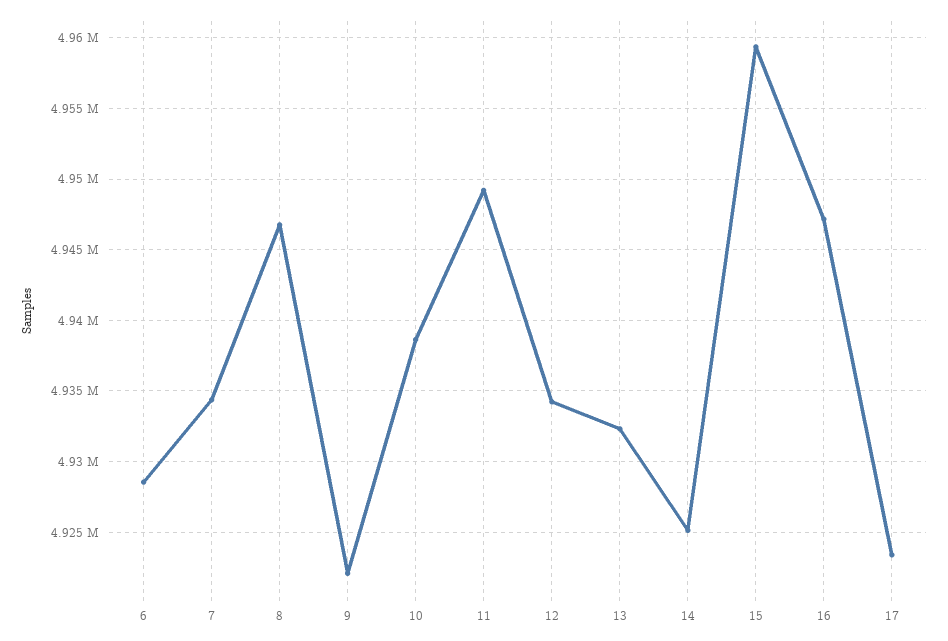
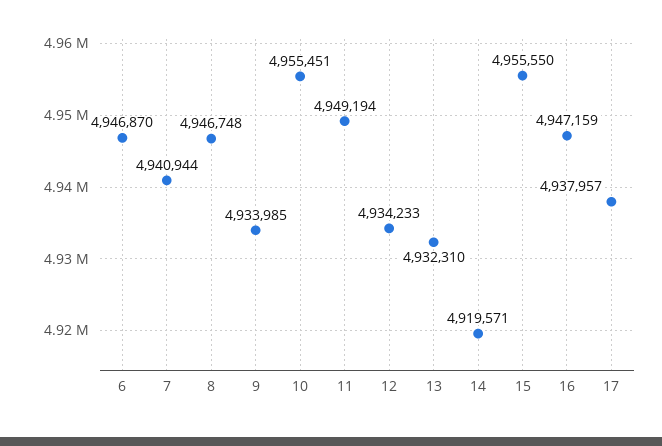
  {
-   "6": 4928500,
+   "6": 4946870,
-   "7": 4934500,
+   "7": 4940944,
    "8": 4946748,
-   "9": 4922000,
+   "9": 4933985,
-   "10": 4938500,
+   "10": 4955451,
    "11": 4949194,
    "12": 4934233,
    "13": 4932310,
-   "14": 4925000,
+   "14": 4919571,
-   "15": 4959500,
+   "15": 4955550,
    "16": 4947159,
-   "17": 4923500
+   "17": 4937957
  }

